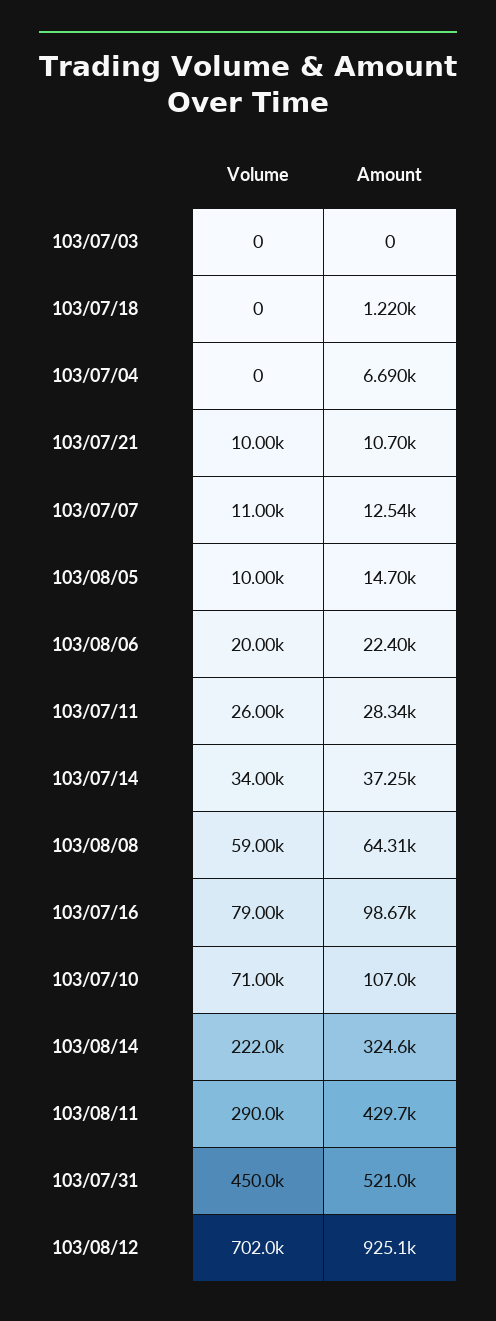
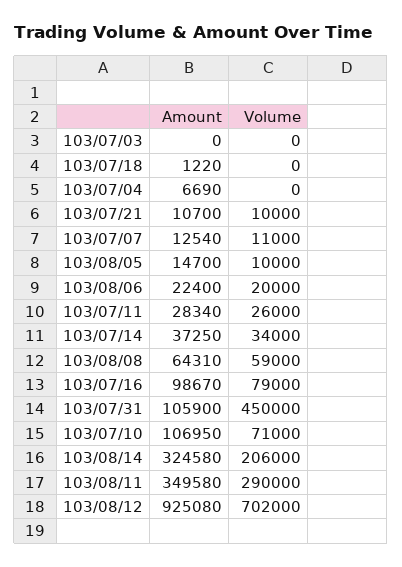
  {
    "Volume": {
      "103/07/03": 0,
      "103/07/18": 0,
      "103/07/04": 0,
      "103/07/21": 10000,
      "103/07/07": 11000,
      "103/08/05": 10000,
      "103/08/06": 20000,
      "103/07/11": 26000,
      "103/07/14": 34000,
      "103/08/08": 59000,
      "103/07/16": 79000,
      "103/07/10": 71000,
-     "103/08/14": 222000,
+     "103/08/14": 206000,
      "103/08/11": 290000,
      "103/07/31": 450000,
      "103/08/12": 702000
    },
    "Amount": {
      "103/07/03": 0,
      "103/07/18": 1220,
      "103/07/04": 6690,
      "103/07/21": 10700,
      "103/07/07": 12540,
      "103/08/05": 14700,
      "103/08/06": 22400,
      "103/07/11": 28340,
      "103/07/14": 37250,
      "103/08/08": 64310,
      "103/07/16": 98670,
      "103/07/10": 106950,
      "103/08/14": 324580,
-     "103/08/11": 429700,
+     "103/08/11": 349580,
-     "103/07/31": 521000,
+     "103/07/31": 105900,
      "103/08/12": 925080
    }
  }

